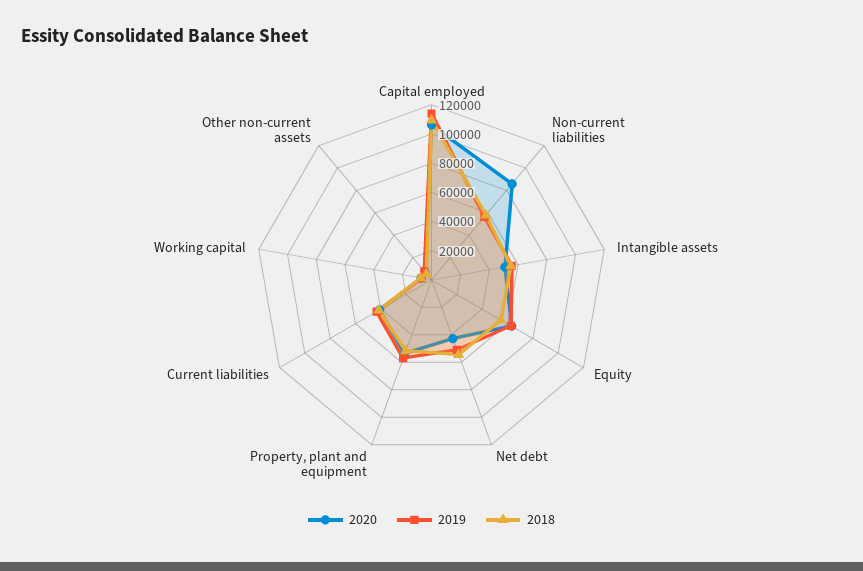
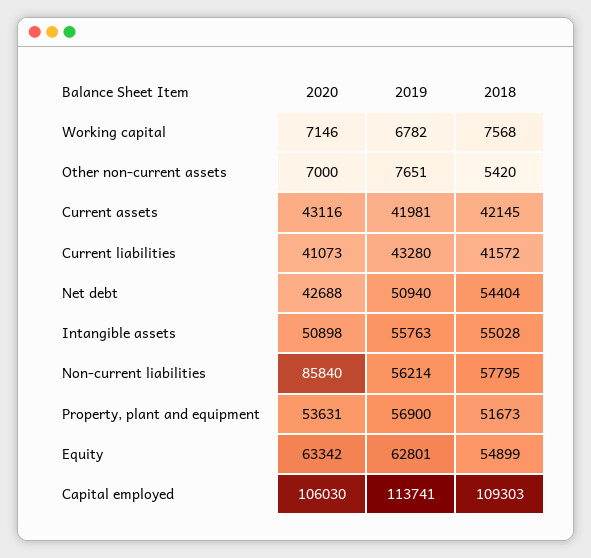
  {
    "2020": {
      "Capital employed": 106030,
      "Non-current liabilities": 85840,
      "Intangible assets": 50898,
      "Equity": 63342,
      "Net debt": 42688,
      "Property, plant and equipment": 53631,
      "Current liabilities": 41073,
      "Working capital": 7146,
-     "Other non-current assets": 7000
+     "Other non-current assets": 7000,
+     "Current assets": 43116
    },
    "2019": {
      "Capital employed": 113741,
      "Non-current liabilities": 56214,
      "Intangible assets": 55763,
      "Equity": 62801,
      "Net debt": 50940,
      "Property, plant and equipment": 56900,
      "Current liabilities": 43280,
      "Working capital": 6782,
-     "Other non-current assets": 7651
+     "Other non-current assets": 7651,
+     "Current assets": 41981
    },
    "2018": {
      "Capital employed": 109303,
      "Non-current liabilities": 57795,
      "Intangible assets": 55028,
      "Equity": 54899,
      "Net debt": 54404,
      "Property, plant and equipment": 51673,
      "Current liabilities": 41572,
      "Working capital": 7568,
-     "Other non-current assets": 5420
+     "Other non-current assets": 5420,
+     "Current assets": 42145
    }
  }

